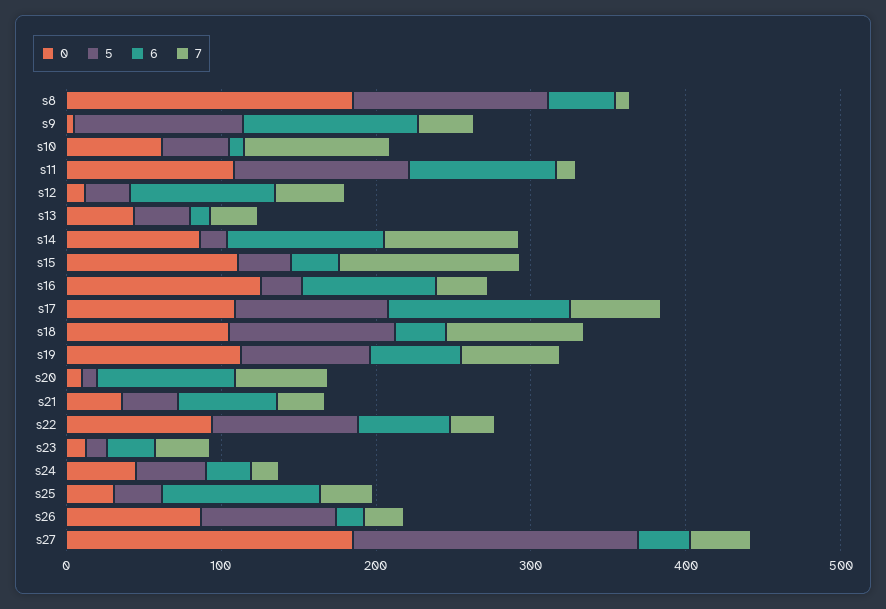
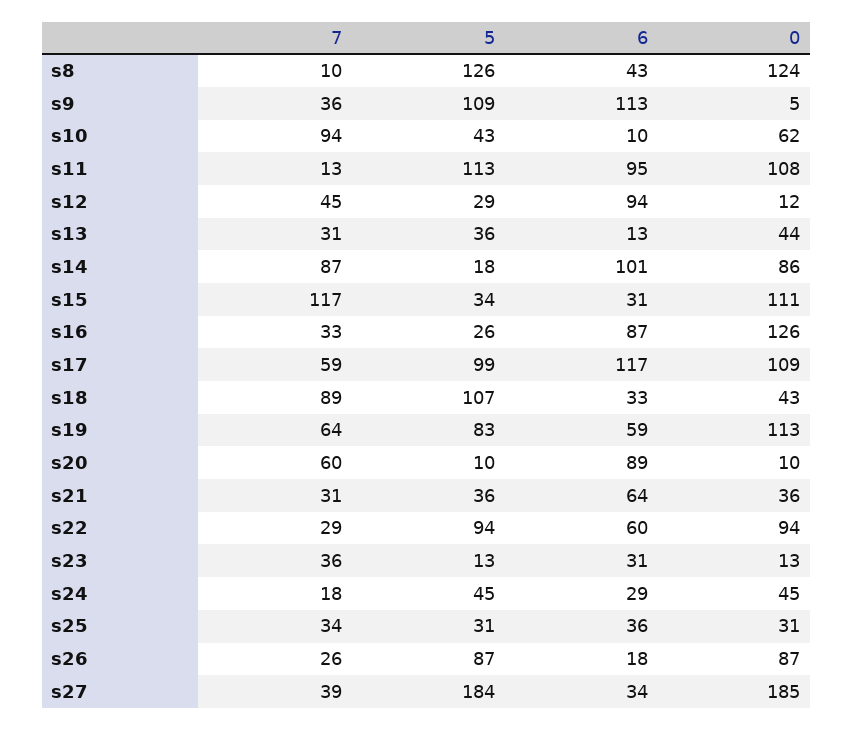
  {
    "0": {
-     "s8": 180,
+     "s8": 124,
      "s9": 5,
      "s10": 62,
      "s11": 108,
      "s12": 12,
      "s13": 44,
      "s14": 86,
      "s15": 111,
      "s16": 126,
      "s17": 109,
-     "s18": 100,
+     "s18": 43,
      "s19": 113,
      "s20": 10,
      "s21": 36,
      "s22": 94,
      "s23": 13,
      "s24": 45,
      "s25": 31,
      "s26": 87,
      "s27": 185
    },
    "5": {
      "s8": 126,
      "s9": 109,
      "s10": 43,
      "s11": 113,
      "s12": 29,
      "s13": 36,
      "s14": 18,
      "s15": 34,
      "s16": 26,
      "s17": 99,
      "s18": 107,
      "s19": 83,
      "s20": 10,
      "s21": 36,
      "s22": 94,
      "s23": 13,
      "s24": 45,
      "s25": 31,
      "s26": 87,
      "s27": 184
    },
    "6": {
      "s8": 43,
      "s9": 113,
      "s10": 10,
      "s11": 95,
      "s12": 94,
      "s13": 13,
      "s14": 101,
      "s15": 31,
      "s16": 87,
      "s17": 117,
      "s18": 33,
      "s19": 59,
      "s20": 89,
      "s21": 64,
      "s22": 60,
      "s23": 31,
      "s24": 29,
-     "s25": 100,
+     "s25": 36,
      "s26": 18,
      "s27": 34
    },
    "7": {
      "s8": 10,
      "s9": 36,
      "s10": 94,
      "s11": 13,
      "s12": 45,
      "s13": 31,
      "s14": 87,
      "s15": 117,
      "s16": 33,
      "s17": 59,
      "s18": 89,
      "s19": 64,
      "s20": 60,
      "s21": 31,
      "s22": 29,
      "s23": 36,
      "s24": 18,
      "s25": 34,
      "s26": 26,
      "s27": 39
    }
  }

